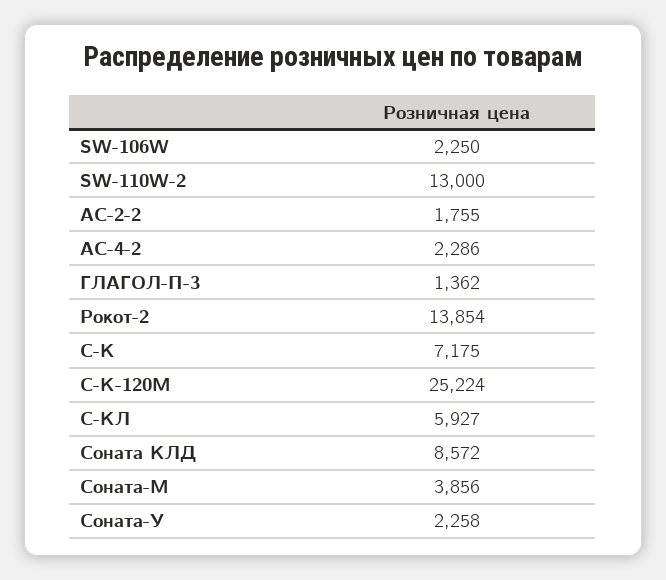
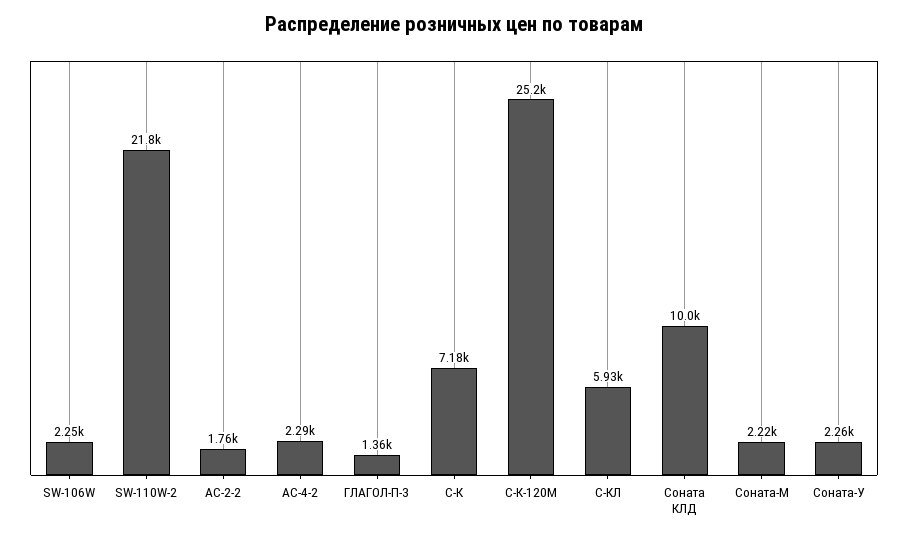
  {
    "SW-106W": 2250,
-   "SW-110W-2": 13000,
+   "SW-110W-2": 21800,
    "АС-2-2": 1755,
    "АС-4-2": 2286,
    "ГЛАГОЛ-П-3": 1362,
-   "Рокот-2": 13854,
    "С-К": 7175,
    "С-К-120М": 25224,
    "С-КЛ": 5927,
-   "Соната КЛД": 8572,
+   "Соната КЛД": 10000,
-   "Соната-М": 3856,
+   "Соната-М": 2220,
    "Соната-У": 2258
  }

